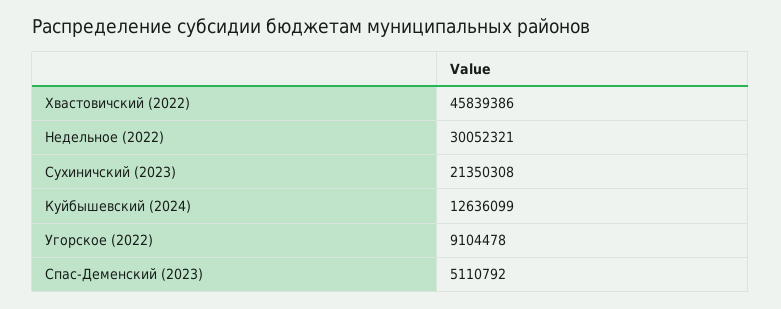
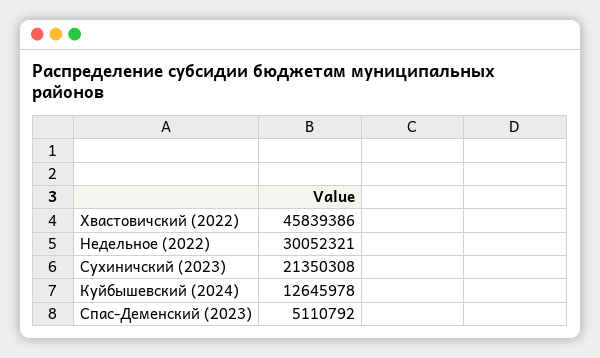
  {
    "Хвастовичский (2022)": 45839386,
    "Недельное (2022)": 30052321,
    "Сухиничский (2023)": 21350308,
-   "Куйбышевский (2024)": 12636099,
+   "Куйбышевский (2024)": 12645978,
-   "Угорское (2022)": 9104478,
    "Спас-Деменский (2023)": 5110792
  }

